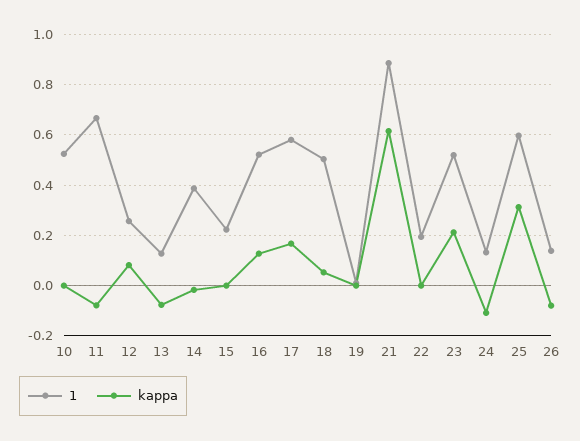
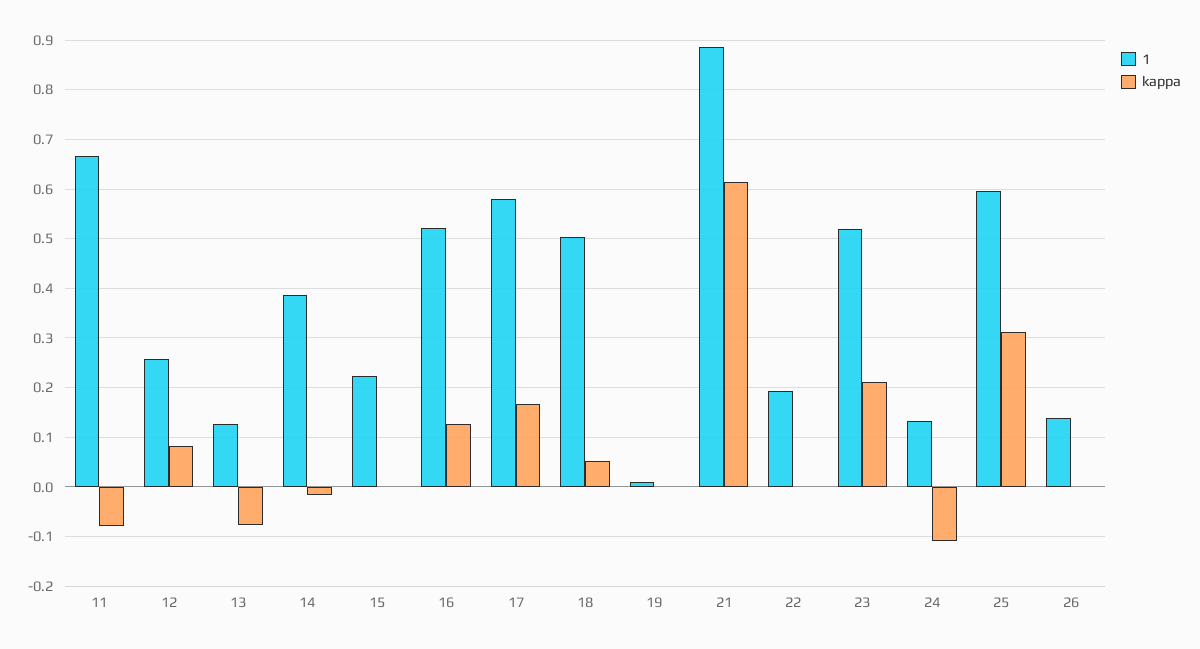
  {
    "1": {
-     "10": 0.525,
      "11": 0.66,
      "12": 0.26,
      "13": 0.12,
      "14": 0.38,
      "15": 0.22,
      "16": 0.52,
      "17": 0.58,
      "18": 0.5,
      "19": 0.02,
      "21": 0.88,
      "22": 0.2,
      "23": 0.52,
      "24": 0.14,
      "25": 0.6,
      "26": 0.14
    },
    "kappa": {
-     "10": 0,
      "11": -0.08,
      "12": 0.08,
      "13": -0.08,
      "14": -0.02,
      "15": 0,
      "16": 0.12,
      "17": 0.16,
      "18": 0.06,
      "19": 0,
      "21": 0.62,
      "22": 0,
      "23": 0.22,
      "24": -0.1,
      "25": 0.32,
-     "26": -0.075
+     "26": 0
    }
  }

